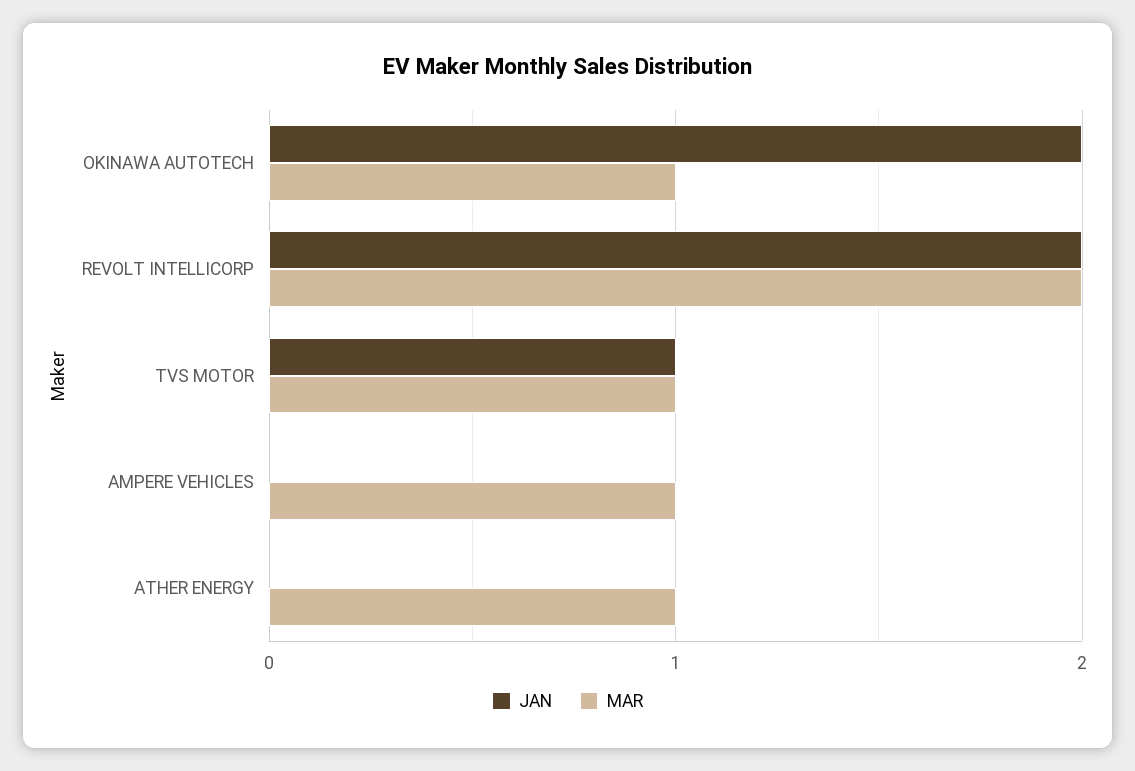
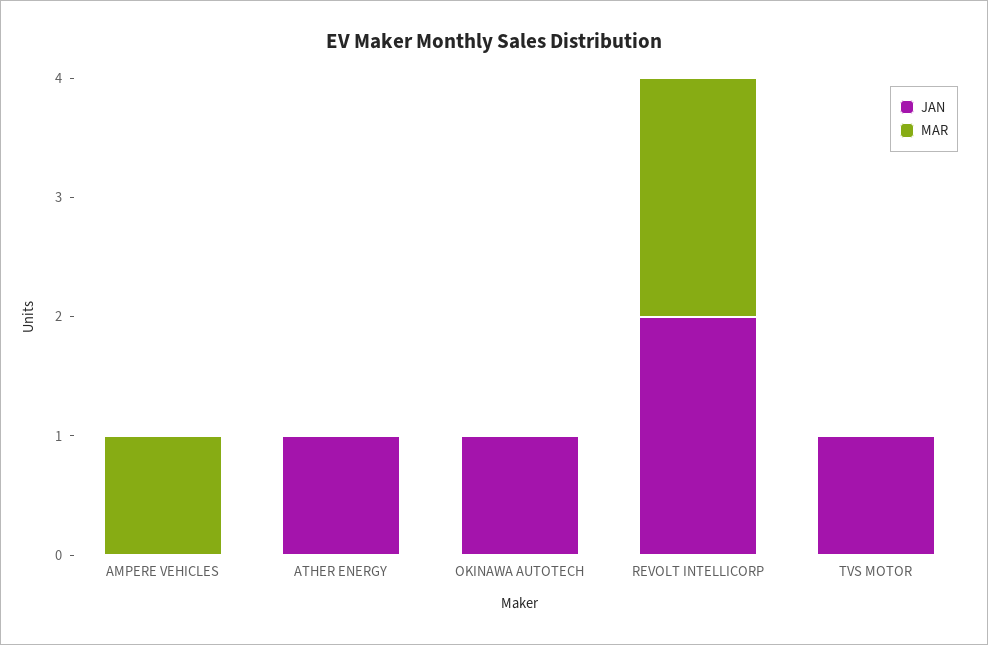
  {
    "JAN": {
-     "OKINAWA AUTOTECH": 2,
+     "OKINAWA AUTOTECH": 1,
      "REVOLT INTELLICORP": 2,
      "TVS MOTOR": 1,
      "AMPERE VEHICLES": 0,
-     "ATHER ENERGY": 0
+     "ATHER ENERGY": 1
    },
    "MAR": {
-     "OKINAWA AUTOTECH": 1,
+     "OKINAWA AUTOTECH": 0,
      "REVOLT INTELLICORP": 2,
-     "TVS MOTOR": 1,
+     "TVS MOTOR": 0,
      "AMPERE VEHICLES": 1,
-     "ATHER ENERGY": 1
+     "ATHER ENERGY": 0
    }
  }

